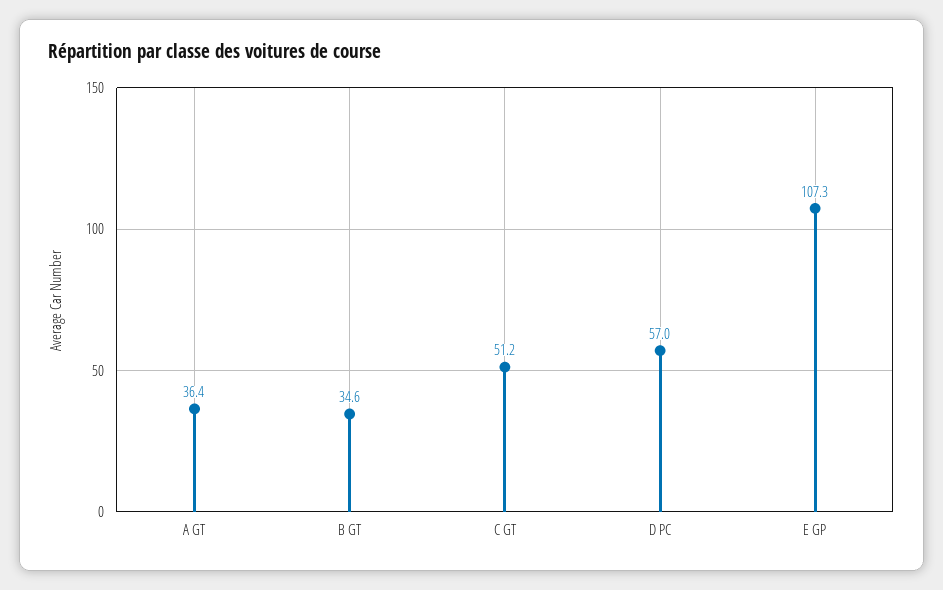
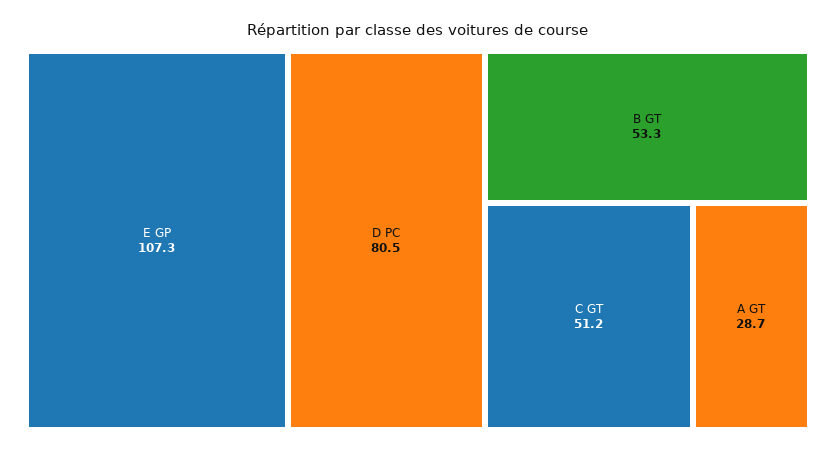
  {
-   "A GT": 36.4,
+   "A GT": 28.7,
-   "B GT": 34.6,
+   "B GT": 53.3,
    "C GT": 51.2,
-   "D PC": 57,
+   "D PC": 80.5,
    "E GP": 107.3
  }

